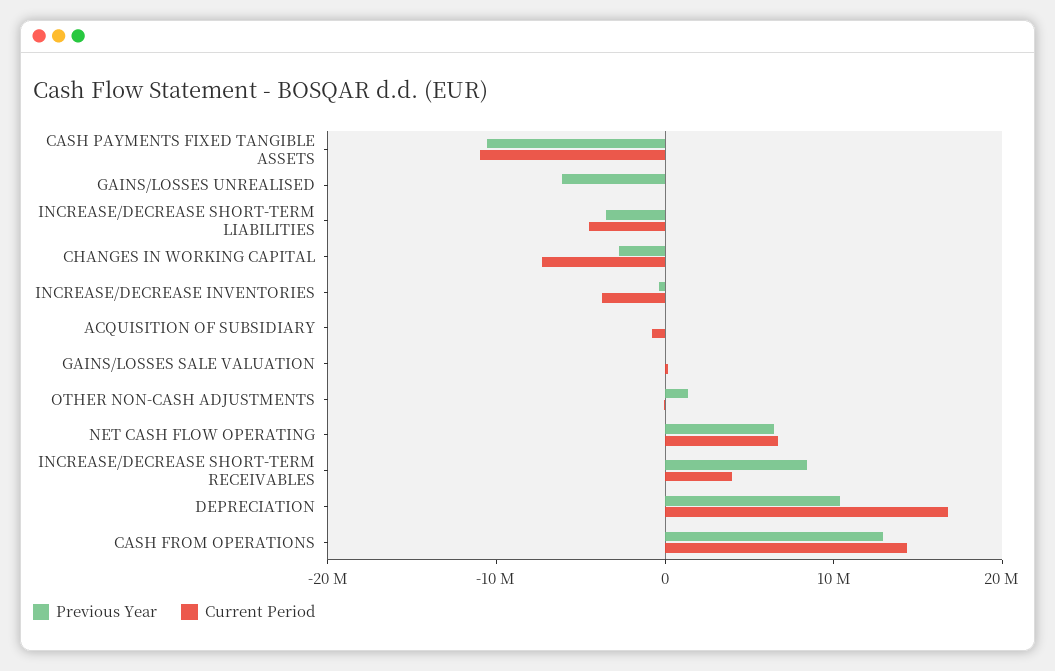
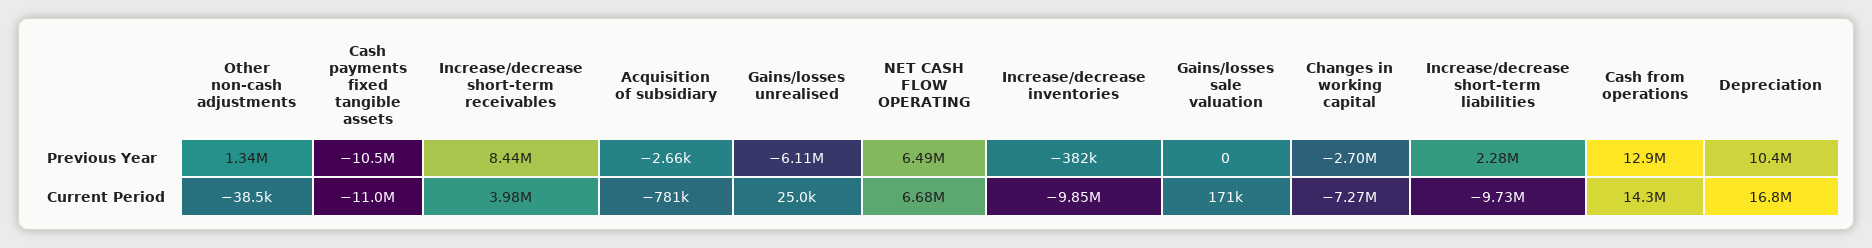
  {
    "Previous Year": {
      "CASH PAYMENTS FIXED TANGIBLE ASSETS": -10500000,
      "GAINS/LOSSES UNREALISED": -6110000,
-     "INCREASE/DECREASE SHORT-TERM LIABILITIES": -4000000,
+     "INCREASE/DECREASE SHORT-TERM LIABILITIES": 2280000,
      "CHANGES IN WORKING CAPITAL": -2700000,
      "INCREASE/DECREASE INVENTORIES": -382000,
      "ACQUISITION OF SUBSIDIARY": -2660,
      "GAINS/LOSSES SALE VALUATION": 0,
      "OTHER NON-CASH ADJUSTMENTS": 1340000,
      "NET CASH FLOW OPERATING": 6490000,
      "INCREASE/DECREASE SHORT-TERM RECEIVABLES": 8440000,
      "DEPRECIATION": 10400000,
      "CASH FROM OPERATIONS": 12900000
    },
    "Current Period": {
      "CASH PAYMENTS FIXED TANGIBLE ASSETS": -11000000,
      "GAINS/LOSSES UNREALISED": 25000,
-     "INCREASE/DECREASE SHORT-TERM LIABILITIES": -4000000,
+     "INCREASE/DECREASE SHORT-TERM LIABILITIES": -9730000,
      "CHANGES IN WORKING CAPITAL": -7270000,
-     "INCREASE/DECREASE INVENTORIES": -4000000,
+     "INCREASE/DECREASE INVENTORIES": -9850000,
      "ACQUISITION OF SUBSIDIARY": -781000,
      "GAINS/LOSSES SALE VALUATION": 171000,
      "OTHER NON-CASH ADJUSTMENTS": -38500,
      "NET CASH FLOW OPERATING": 6680000,
      "INCREASE/DECREASE SHORT-TERM RECEIVABLES": 3980000,
      "DEPRECIATION": 16800000,
      "CASH FROM OPERATIONS": 14300000
    }
  }

